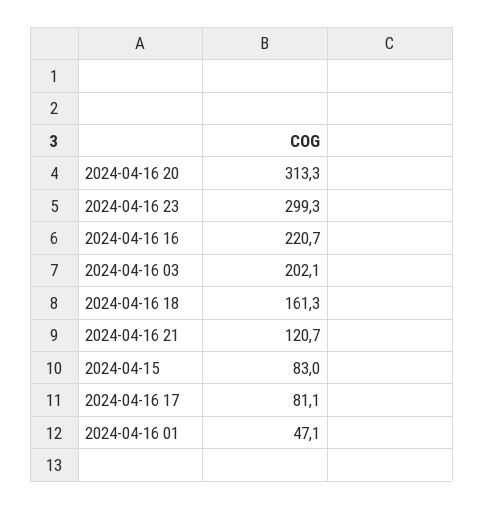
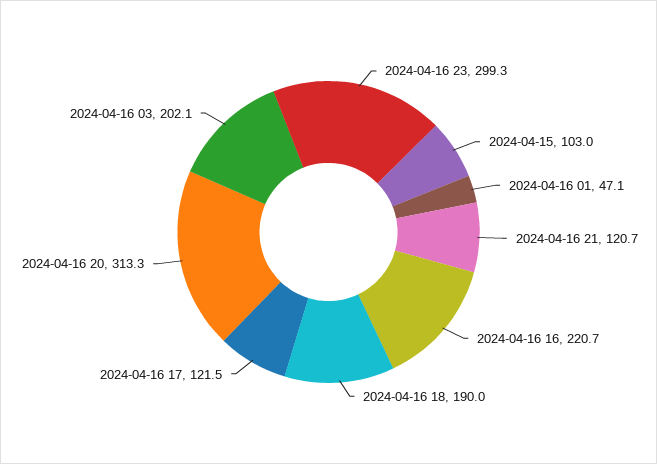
  {
    "2024-04-16 20": 313.3,
    "2024-04-16 23": 299.3,
    "2024-04-16 16": 220.7,
    "2024-04-16 03": 202.1,
-   "2024-04-16 18": 161.3,
+   "2024-04-16 18": 190,
    "2024-04-16 21": 120.7,
-   "2024-04-15": 83,
+   "2024-04-15": 103,
-   "2024-04-16 17": 81.1,
+   "2024-04-16 17": 121.5,
    "2024-04-16 01": 47.1
  }

